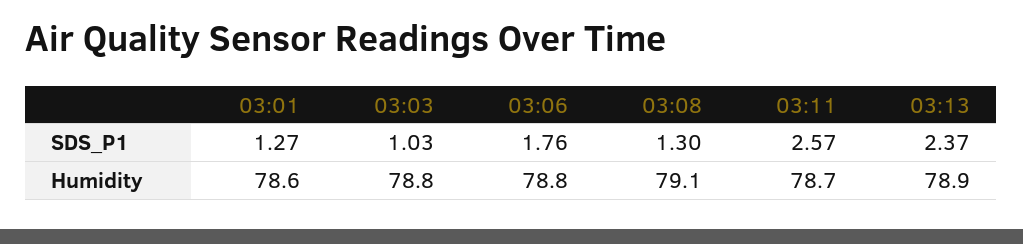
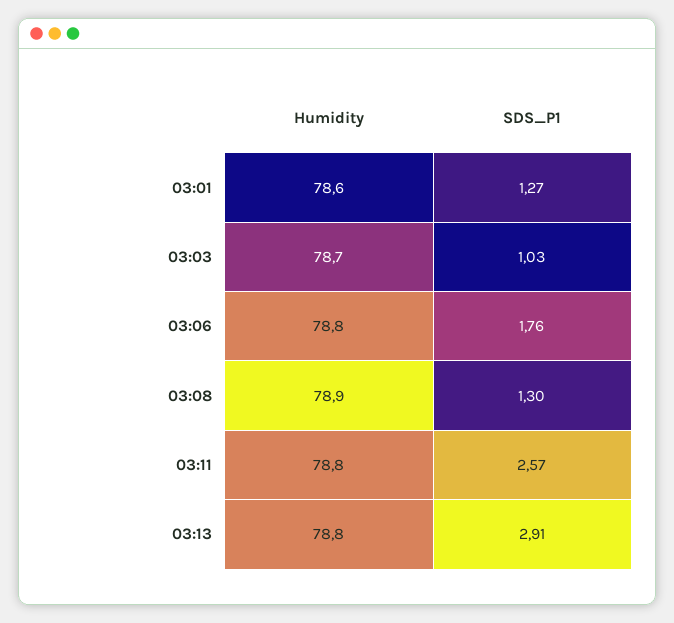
  {
    "03:01": {
      "SDS_P1": 1.27,
      "Humidity": 78.6
    },
    "03:03": {
      "SDS_P1": 1.03,
-     "Humidity": 78.8
+     "Humidity": 78.7
    },
    "03:06": {
      "SDS_P1": 1.76,
      "Humidity": 78.8
    },
    "03:08": {
      "SDS_P1": 1.3,
-     "Humidity": 79.1
+     "Humidity": 78.9
    },
    "03:11": {
      "SDS_P1": 2.57,
-     "Humidity": 78.7
+     "Humidity": 78.8
    },
    "03:13": {
-     "SDS_P1": 2.37,
+     "SDS_P1": 2.91,
-     "Humidity": 78.9
+     "Humidity": 78.8
    }
  }

